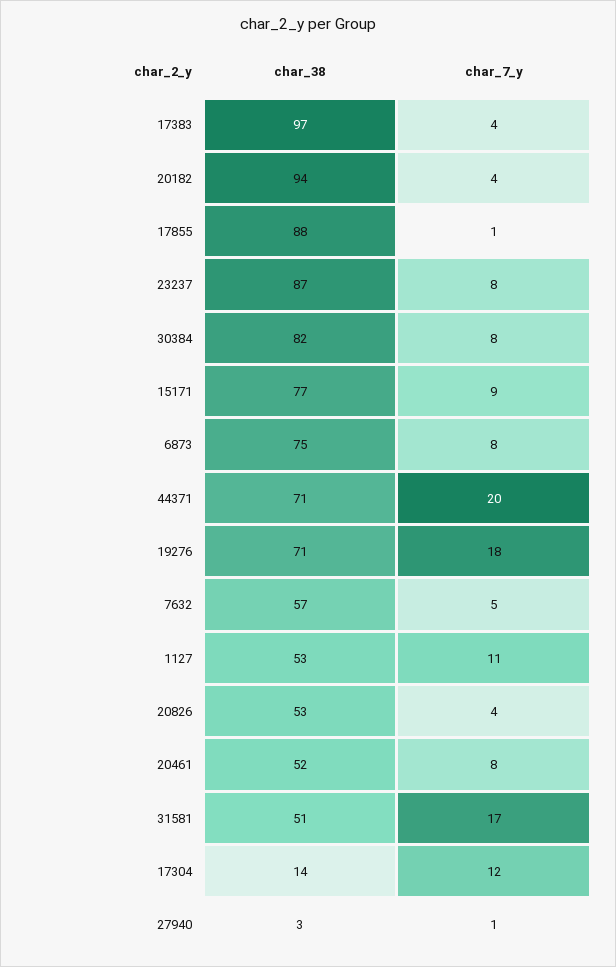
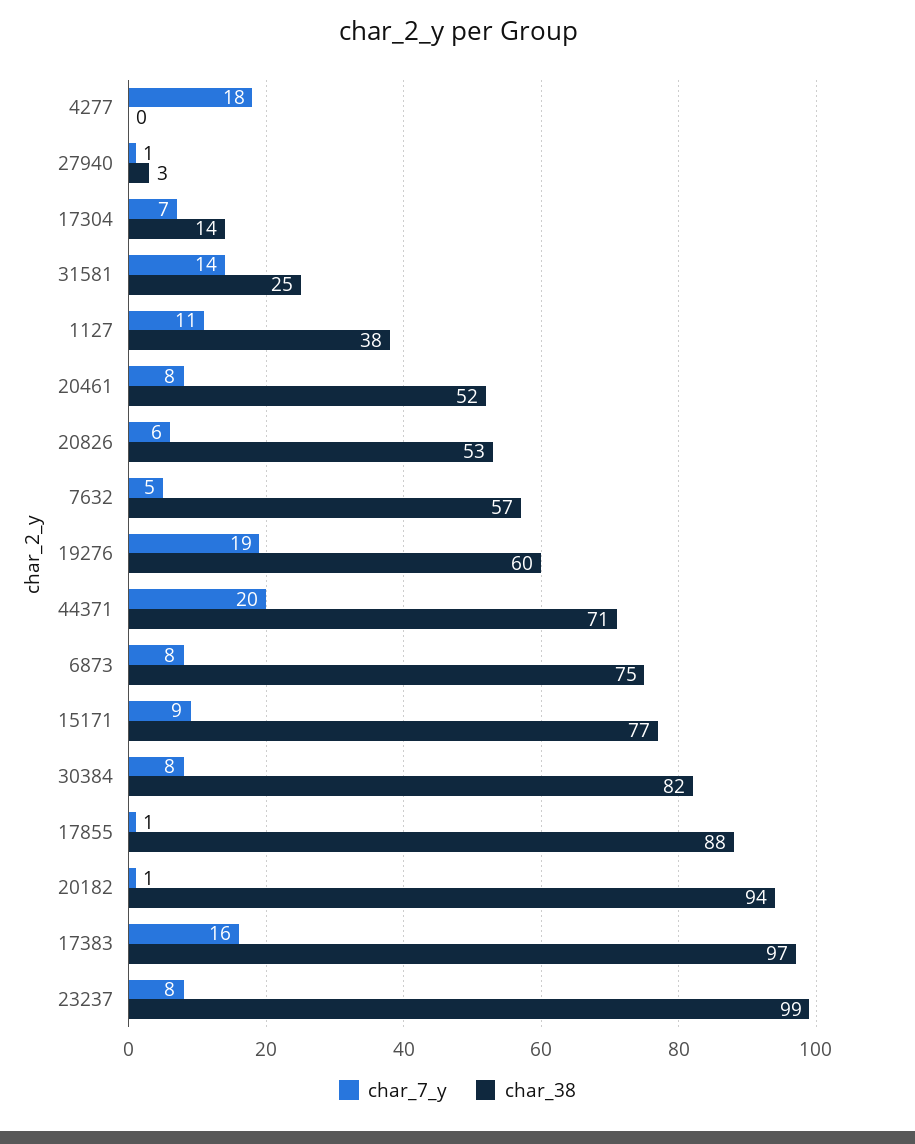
  {
    "char_38": {
      "17383": 97,
      "20182": 94,
      "17855": 88,
-     "23237": 87,
+     "23237": 99,
      "30384": 82,
      "15171": 77,
      "6873": 75,
      "44371": 71,
-     "19276": 71,
+     "19276": 60,
      "7632": 57,
-     "1127": 53,
+     "1127": 38,
      "20826": 53,
      "20461": 52,
-     "31581": 51,
+     "31581": 25,
      "17304": 14,
-     "27940": 3
+     "27940": 3,
+     "4277": 0
    },
    "char_7_y": {
-     "17383": 4,
+     "17383": 16,
-     "20182": 4,
+     "20182": 1,
      "17855": 1,
      "23237": 8,
      "30384": 8,
      "15171": 9,
      "6873": 8,
      "44371": 20,
-     "19276": 18,
+     "19276": 19,
      "7632": 5,
      "1127": 11,
-     "20826": 4,
+     "20826": 6,
      "20461": 8,
-     "31581": 17,
+     "31581": 14,
-     "17304": 12,
+     "17304": 7,
-     "27940": 1
+     "27940": 1,
+     "4277": 18
    }
  }

